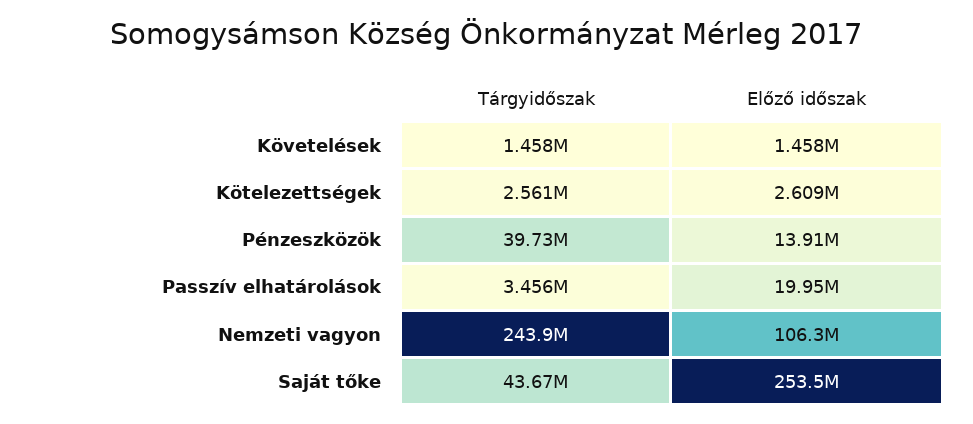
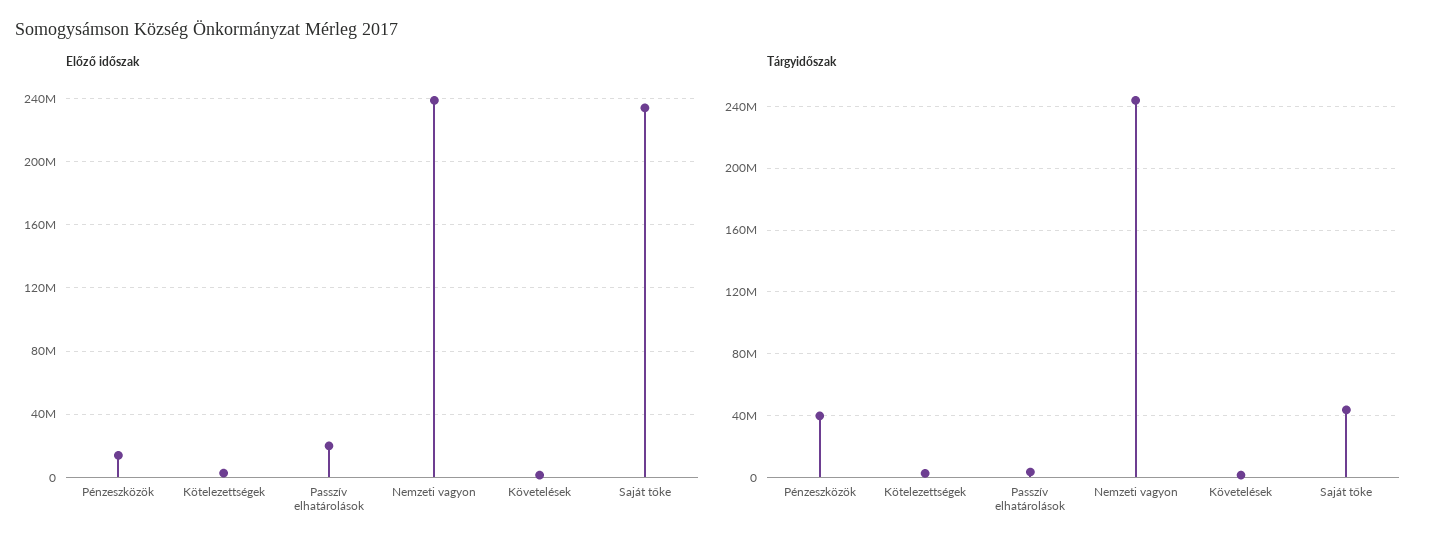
  {
    "Tárgyidőszak": {
      "Követelések": 1458000,
      "Kötelezettségek": 2561000,
      "Pénzeszközök": 39730000,
      "Passzív elhatárolások": 3456000,
      "Nemzeti vagyon": 243900000,
      "Saját tőke": 43670000
    },
    "Előző időszak": {
      "Követelések": 1458000,
      "Kötelezettségek": 2609000,
      "Pénzeszközök": 13910000,
      "Passzív elhatárolások": 19950000,
-     "Nemzeti vagyon": 106300000,
+     "Nemzeti vagyon": 240000000,
-     "Saját tőke": 253500000
+     "Saját tőke": 235000000
    }
  }

